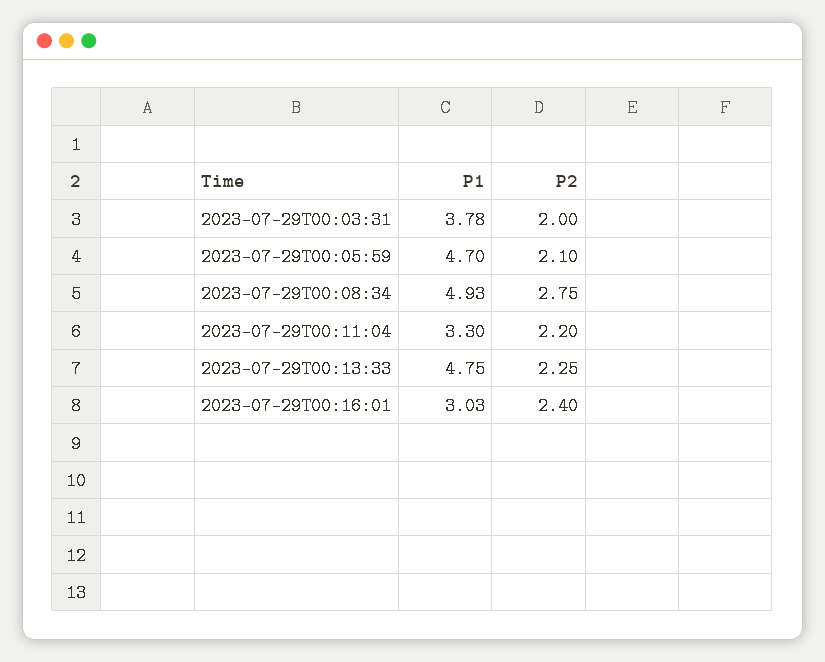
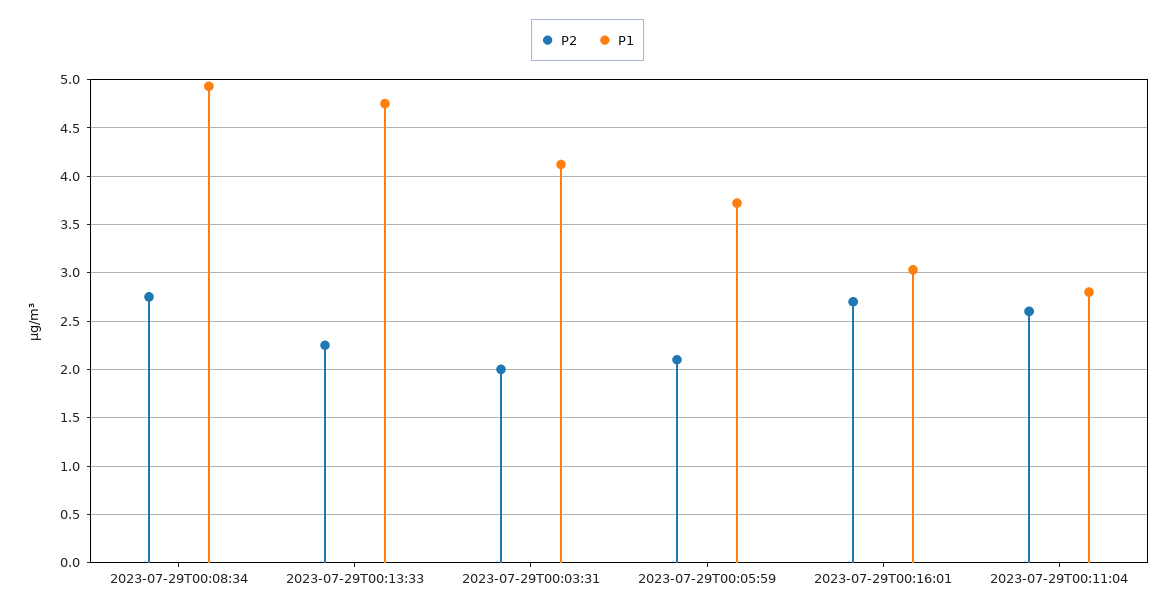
  {
    "P1": {
-     "2023-07-29T00:03:31": 3.78,
+     "2023-07-29T00:03:31": 4.1,
-     "2023-07-29T00:05:59": 4.7,
+     "2023-07-29T00:05:59": 3.7,
      "2023-07-29T00:08:34": 4.93,
-     "2023-07-29T00:11:04": 3.3,
+     "2023-07-29T00:11:04": 2.8,
      "2023-07-29T00:13:33": 4.75,
      "2023-07-29T00:16:01": 3.03
    },
    "P2": {
      "2023-07-29T00:03:31": 2,
      "2023-07-29T00:05:59": 2.1,
      "2023-07-29T00:08:34": 2.75,
-     "2023-07-29T00:11:04": 2.2,
+     "2023-07-29T00:11:04": 2.6,
      "2023-07-29T00:13:33": 2.25,
-     "2023-07-29T00:16:01": 2.4
+     "2023-07-29T00:16:01": 2.7
    }
  }

